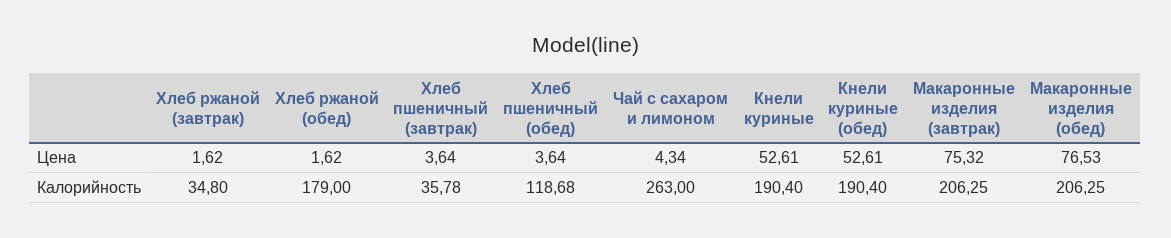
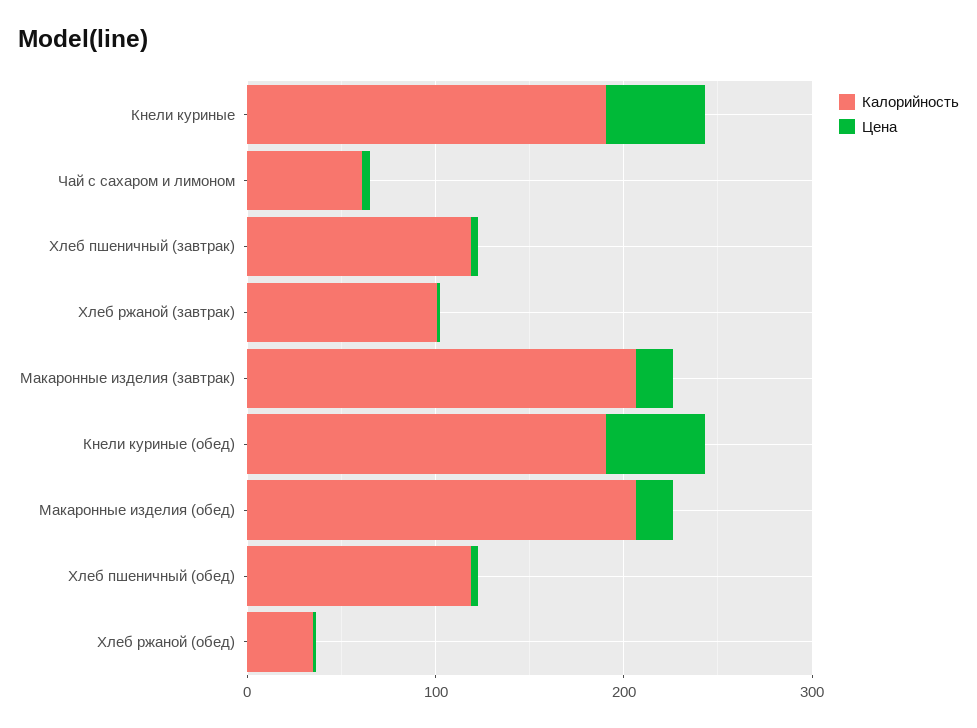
  {
    "Цена": {
      "Хлеб ржаной (завтрак)": 1.62,
      "Хлеб ржаной (обед)": 1.62,
      "Хлеб пшеничный (завтрак)": 3.64,
      "Хлеб пшеничный (обед)": 3.64,
      "Чай с сахаром и лимоном": 4.34,
      "Кнели куриные": 52.61,
      "Кнели куриные (обед)": 52.61,
-     "Макаронные изделия (завтрак)": 75.32,
+     "Макаронные изделия (завтрак)": 20,
-     "Макаронные изделия (обед)": 76.53
+     "Макаронные изделия (обед)": 20
    },
    "Калорийность": {
-     "Хлеб ржаной (завтрак)": 34.8,
+     "Хлеб ржаной (завтрак)": 100,
-     "Хлеб ржаной (обед)": 179,
+     "Хлеб ржаной (обед)": 40,
-     "Хлеб пшеничный (завтрак)": 35.78,
+     "Хлеб пшеничный (завтрак)": 120,
      "Хлеб пшеничный (обед)": 118.68,
-     "Чай с сахаром и лимоном": 263,
+     "Чай с сахаром и лимоном": 60,
      "Кнели куриные": 190.4,
      "Кнели куриные (обед)": 190.4,
      "Макаронные изделия (завтрак)": 206.25,
      "Макаронные изделия (обед)": 206.25
    }
  }

